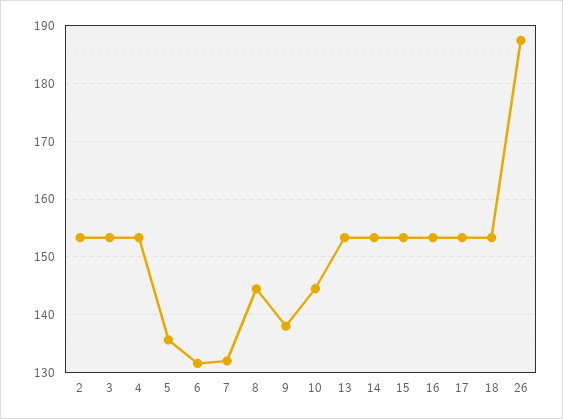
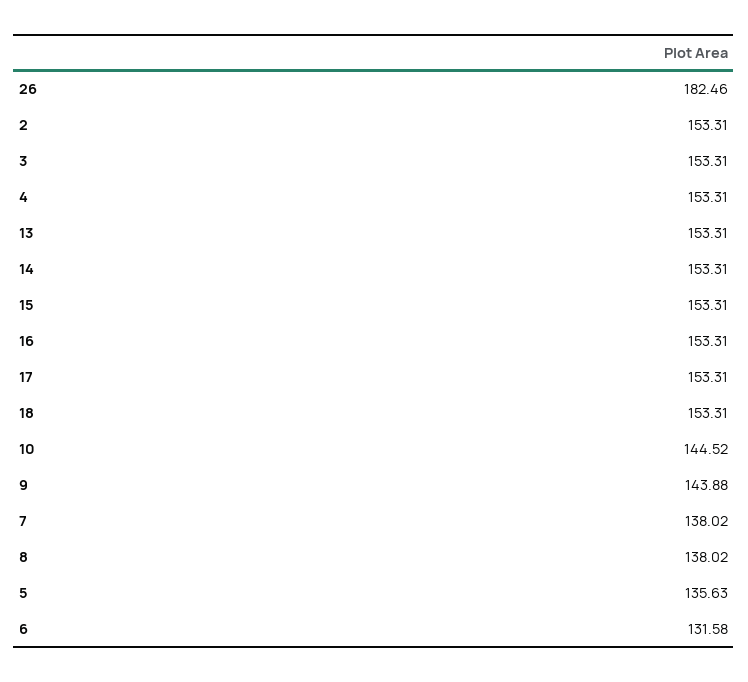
  {
    "2": 153.31,
    "3": 153.31,
    "4": 153.31,
    "5": 135.63,
    "6": 131.58,
-   "7": 132,
+   "7": 138.02,
-   "8": 144,
+   "8": 138.02,
-   "9": 138,
+   "9": 143.88,
    "10": 144.52,
    "13": 153.31,
    "14": 153.31,
    "15": 153.31,
    "16": 153.31,
    "17": 153.31,
    "18": 153.31,
-   "26": 188
+   "26": 182.46
  }

